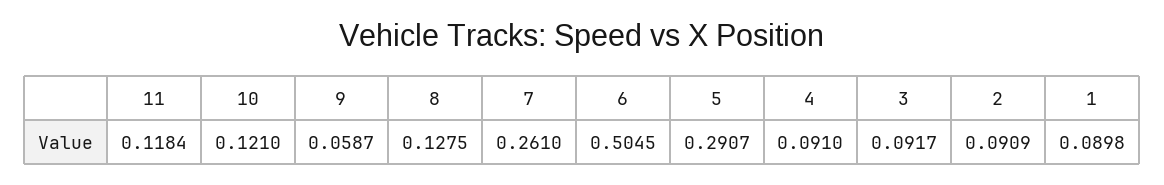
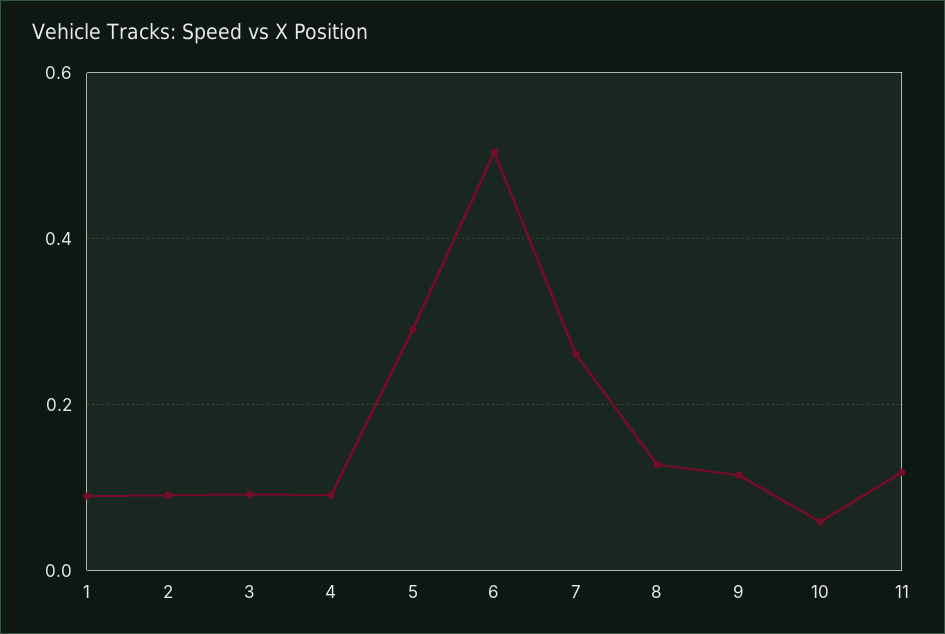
  {
    "11": 0.1184,
-   "10": 0.121,
+   "10": 0.06,
-   "9": 0.0587,
+   "9": 0.12,
    "8": 0.1275,
    "7": 0.261,
    "6": 0.5045,
    "5": 0.2907,
    "4": 0.091,
    "3": 0.0917,
    "2": 0.0909,
    "1": 0.0898
  }

